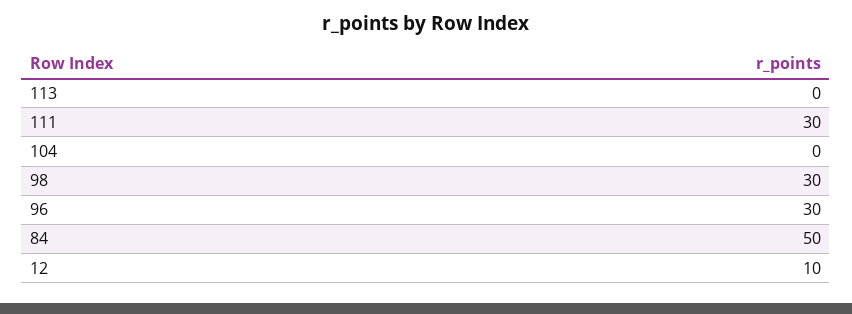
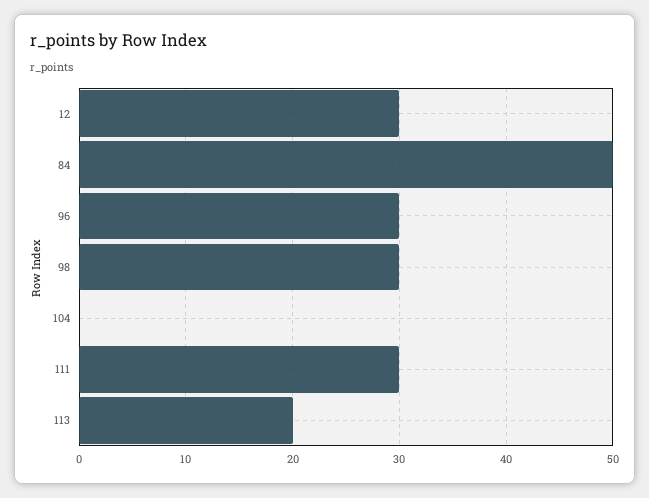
  {
-   "113": 0,
+   "113": 20,
    "111": 30,
    "104": 0,
    "98": 30,
    "96": 30,
    "84": 50,
-   "12": 10
+   "12": 30
  }

